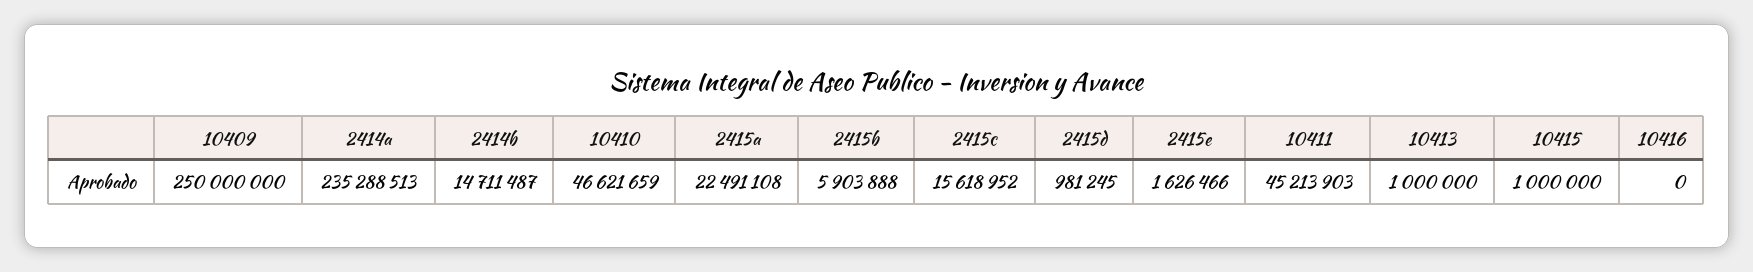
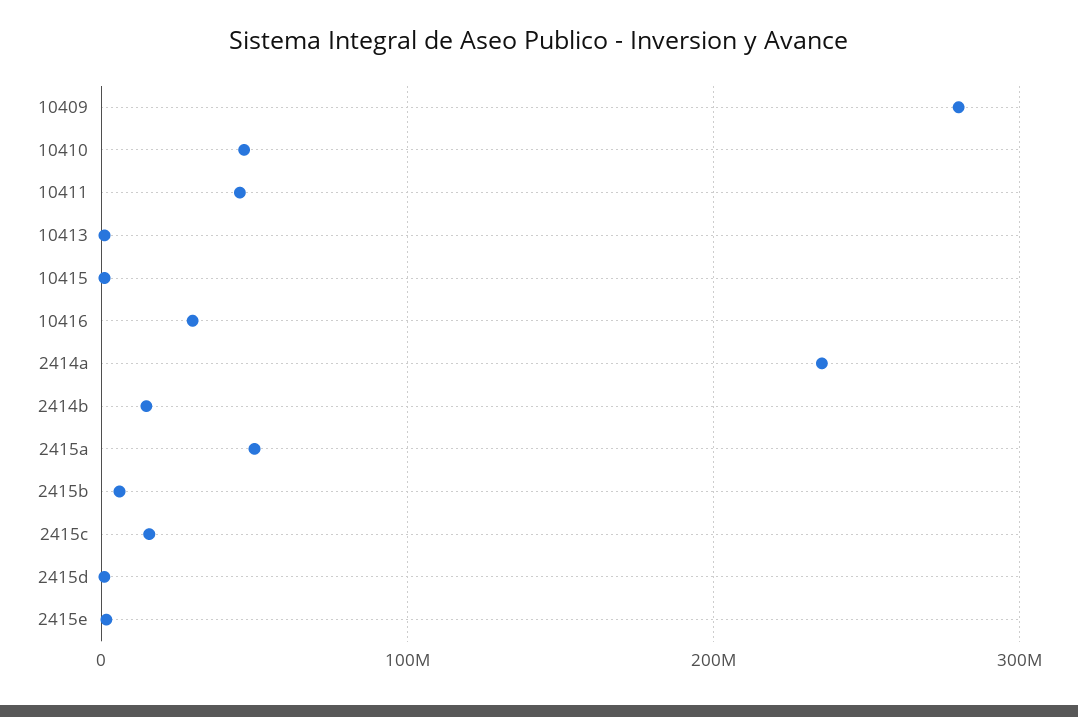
  {
-   "10409": 250000000,
+   "10409": 280000000,
    "2414a": 235288513,
    "2414b": 14711487,
    "10410": 46621659,
-   "2415a": 22491108,
+   "2415a": 50000000,
    "2415b": 5903888,
    "2415c": 15618952,
    "2415d": 981245,
    "2415e": 1626466,
    "10411": 45213903,
    "10413": 1000000,
    "10415": 1000000,
-   "10416": 0
+   "10416": 30000000
  }

